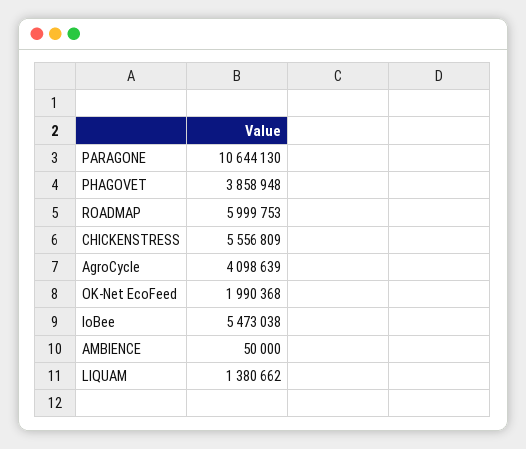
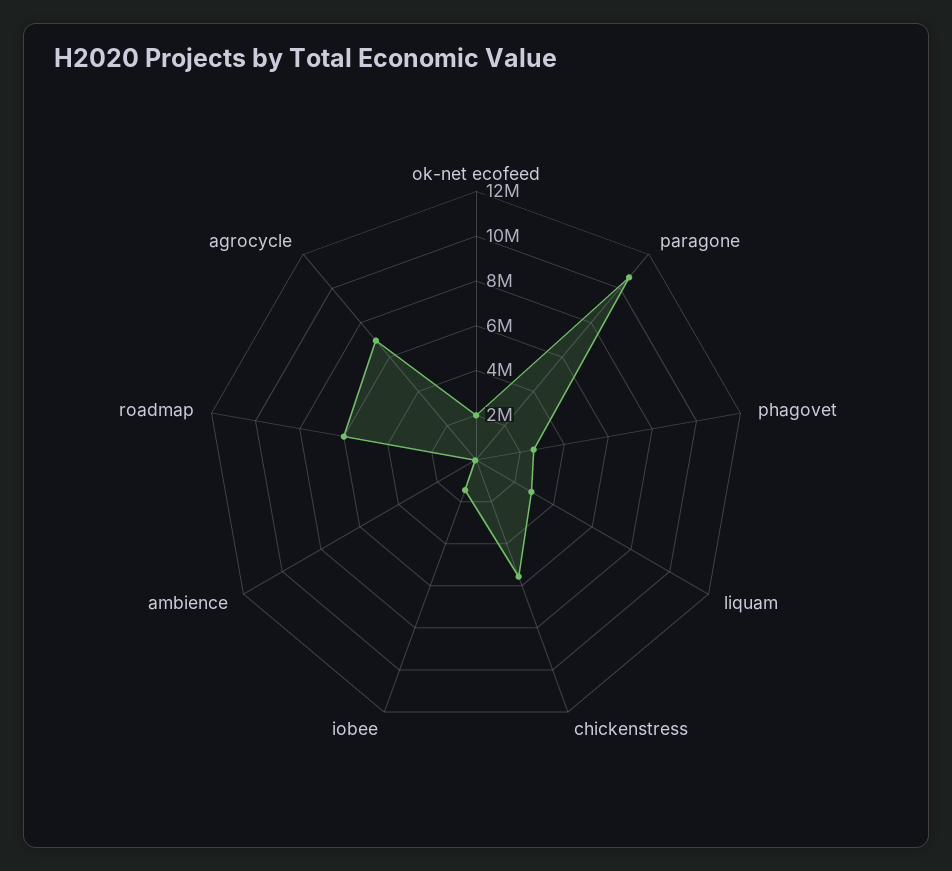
  {
    "PARAGONE": 10644130,
-   "PHAGOVET": 3858948,
+   "PHAGOVET": 2500000,
    "ROADMAP": 5999753,
    "CHICKENSTRESS": 5556809,
-   "AgroCycle": 4098639,
+   "AgroCycle": 7000000,
    "OK-Net EcoFeed": 1990368,
-   "IoBee": 5473038,
+   "IoBee": 1500000,
    "AMBIENCE": 50000,
-   "LIQUAM": 1380662
+   "LIQUAM": 3000000
  }

